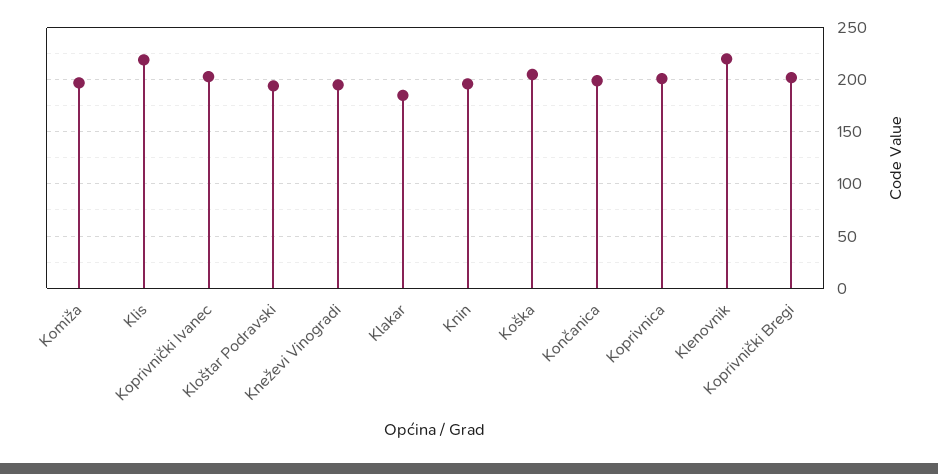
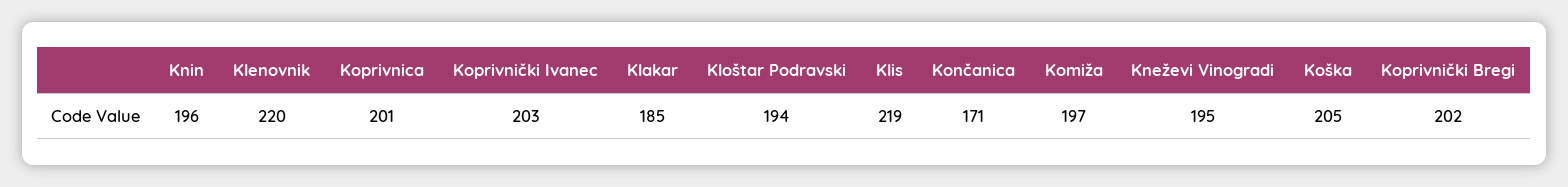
  {
    "Komiža": 197,
    "Klis": 219,
    "Koprivnički Ivanec": 203,
    "Kloštar Podravski": 194,
    "Kneževi Vinogradi": 195,
    "Klakar": 185,
    "Knin": 196,
    "Koška": 205,
-   "Končanica": 200,
+   "Končanica": 171,
    "Koprivnica": 201,
    "Klenovnik": 220,
    "Koprivnički Bregi": 202
  }

